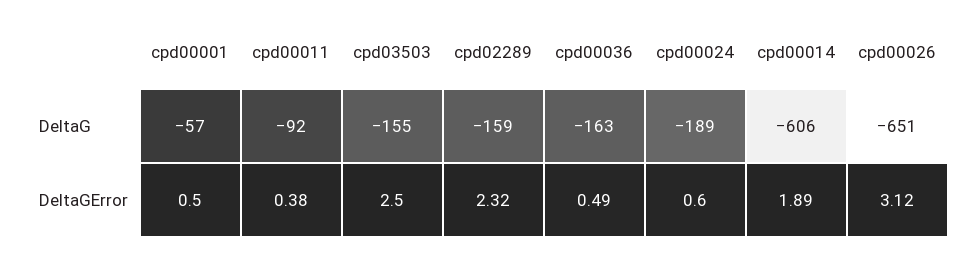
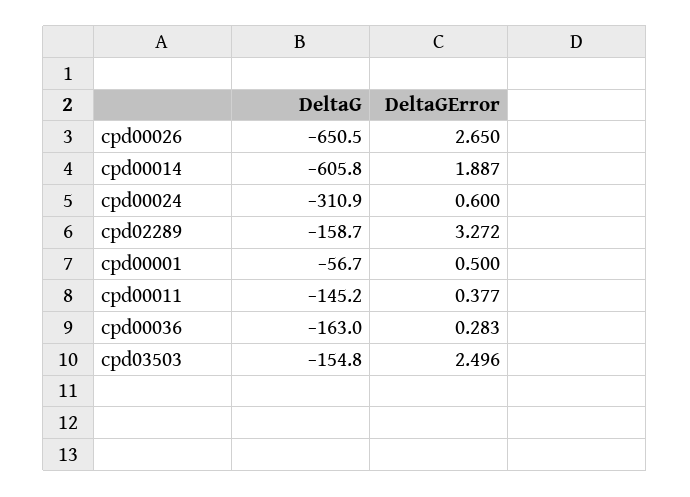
  {
    "cpd00001": {
      "DeltaG": -56.7,
      "DeltaGError": 0.5
    },
    "cpd00011": {
-     "DeltaG": -92,
+     "DeltaG": -145.2,
      "DeltaGError": 0.377
    },
    "cpd03503": {
      "DeltaG": -154.8,
      "DeltaGError": 2.496
    },
    "cpd02289": {
      "DeltaG": -158.7,
-     "DeltaGError": 2.32
+     "DeltaGError": 3.272
    },
    "cpd00036": {
      "DeltaG": -163,
-     "DeltaGError": 0.49
+     "DeltaGError": 0.283
    },
    "cpd00024": {
-     "DeltaG": -189,
+     "DeltaG": -310.9,
      "DeltaGError": 0.6
    },
    "cpd00014": {
      "DeltaG": -605.8,
      "DeltaGError": 1.887
    },
    "cpd00026": {
      "DeltaG": -650.5,
-     "DeltaGError": 3.12
+     "DeltaGError": 2.65
    }
  }

